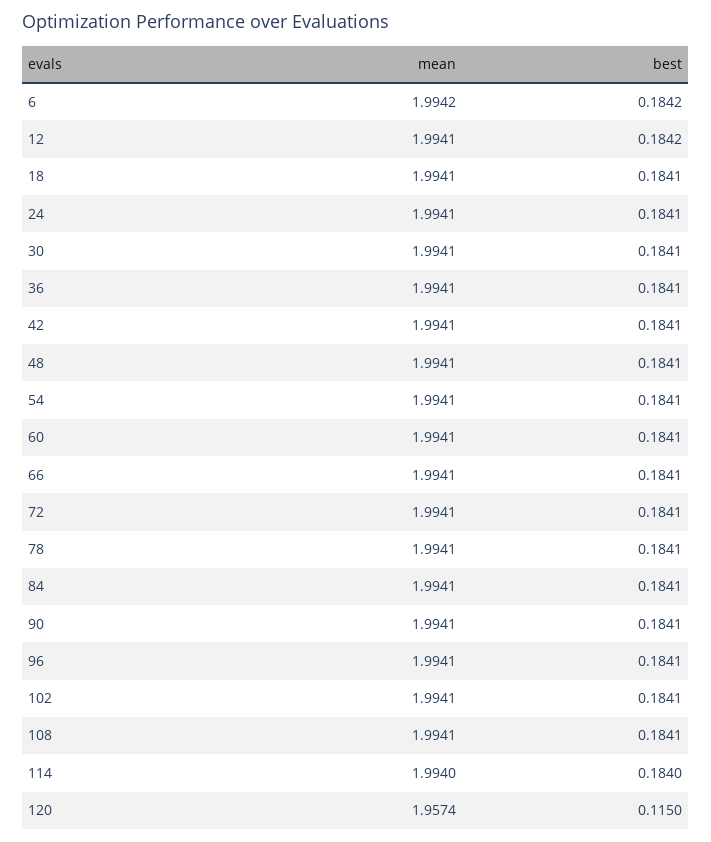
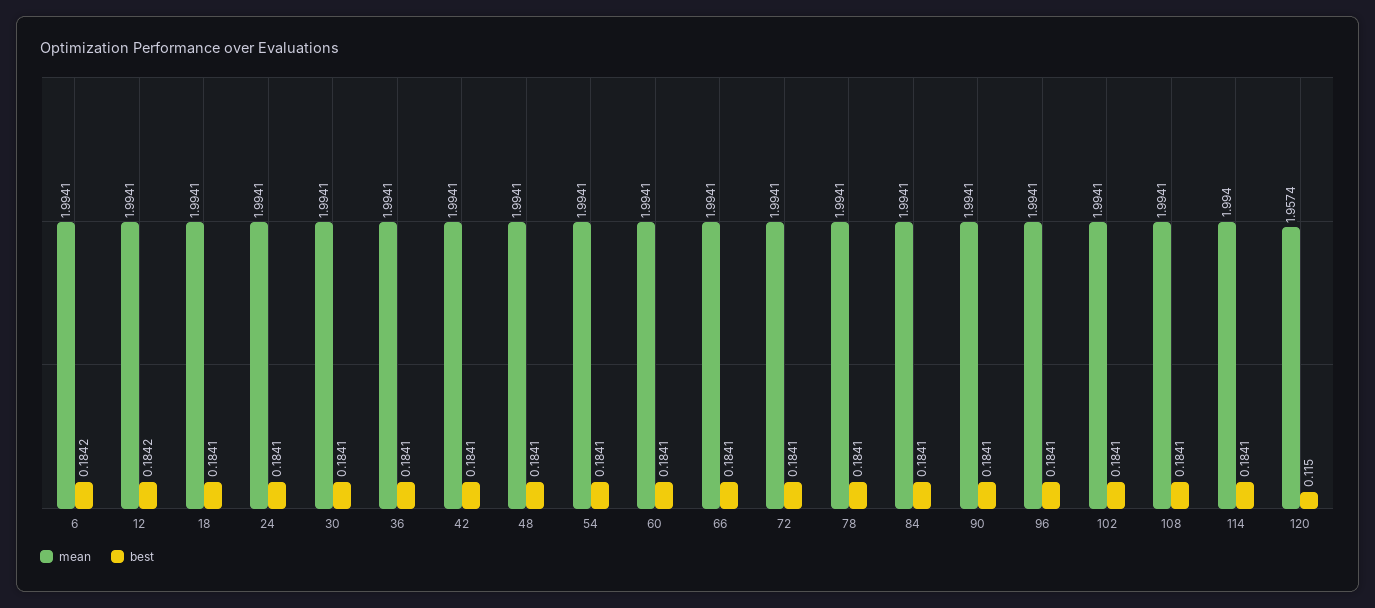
  {
    "mean": {
-     "6": 1.9942,
+     "6": 1.9941,
      "12": 1.9941,
      "18": 1.9941,
      "24": 1.9941,
      "30": 1.9941,
      "36": 1.9941,
      "42": 1.9941,
      "48": 1.9941,
      "54": 1.9941,
      "60": 1.9941,
      "66": 1.9941,
      "72": 1.9941,
      "78": 1.9941,
      "84": 1.9941,
      "90": 1.9941,
      "96": 1.9941,
      "102": 1.9941,
      "108": 1.9941,
      "114": 1.994,
      "120": 1.9574
    },
    "best": {
      "6": 0.1842,
      "12": 0.1842,
      "18": 0.1841,
      "24": 0.1841,
      "30": 0.1841,
      "36": 0.1841,
      "42": 0.1841,
      "48": 0.1841,
      "54": 0.1841,
      "60": 0.1841,
      "66": 0.1841,
      "72": 0.1841,
      "78": 0.1841,
      "84": 0.1841,
      "90": 0.1841,
      "96": 0.1841,
      "102": 0.1841,
      "108": 0.1841,
-     "114": 0.184,
+     "114": 0.1841,
      "120": 0.115
    }
  }

